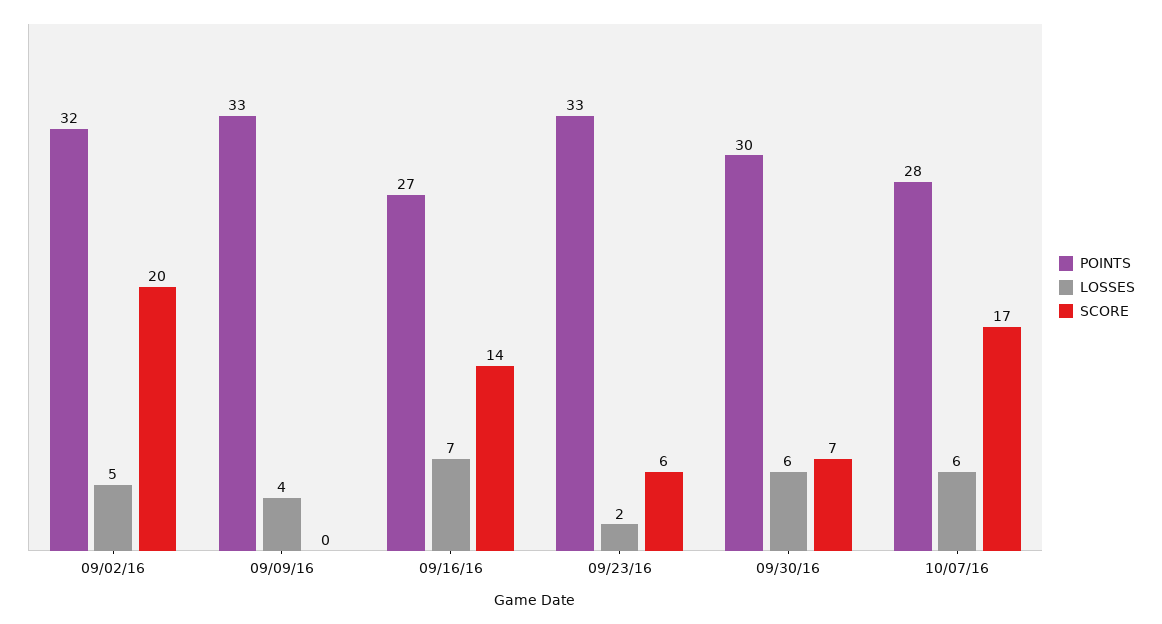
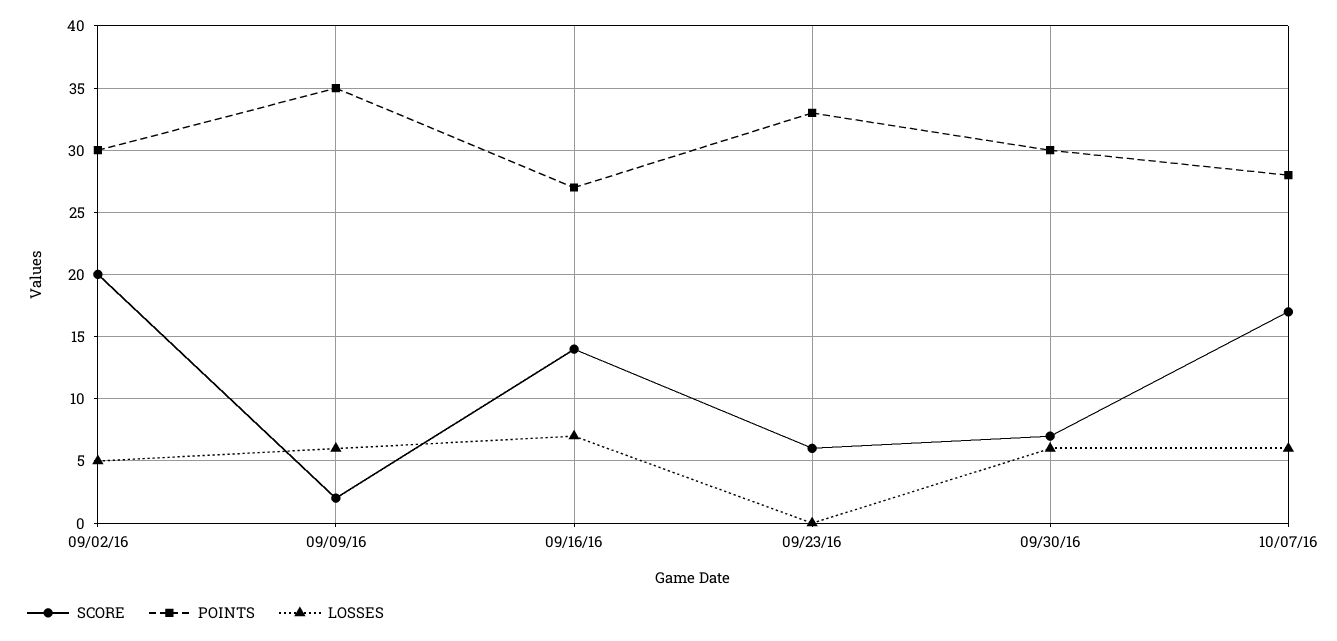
  {
    "POINTS": {
-     "09/02/16": 32,
+     "09/02/16": 30,
-     "09/09/16": 33,
+     "09/09/16": 35,
      "09/16/16": 27,
      "09/23/16": 33,
      "09/30/16": 30,
      "10/07/16": 28
    },
    "LOSSES": {
      "09/02/16": 5,
-     "09/09/16": 4,
+     "09/09/16": 6,
      "09/16/16": 7,
-     "09/23/16": 2,
+     "09/23/16": 0,
      "09/30/16": 6,
      "10/07/16": 6
    },
    "SCORE": {
      "09/02/16": 20,
-     "09/09/16": 0,
+     "09/09/16": 2,
      "09/16/16": 14,
      "09/23/16": 6,
      "09/30/16": 7,
      "10/07/16": 17
    }
  }

